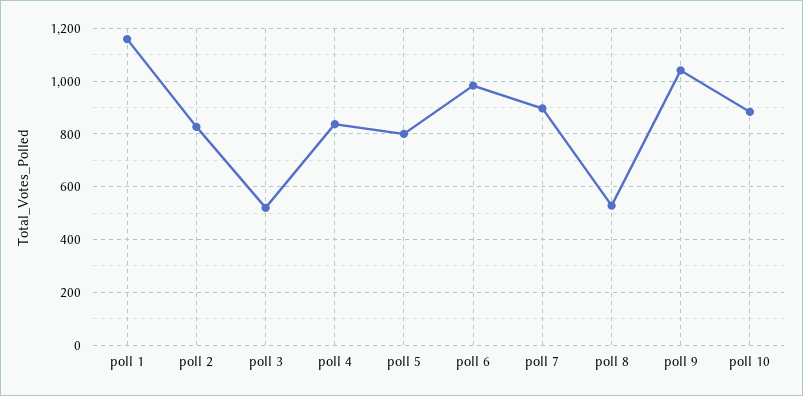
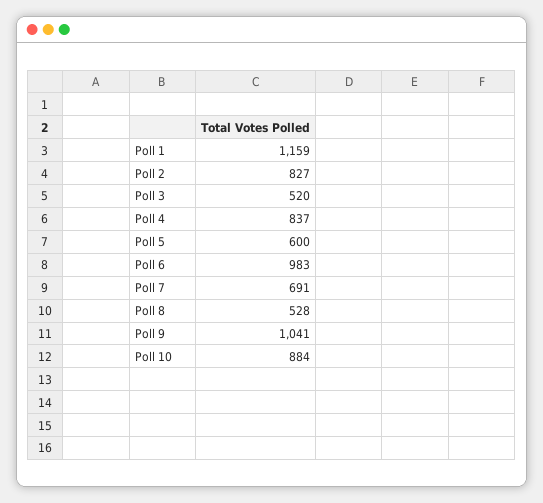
  {
    "poll 1": 1159,
    "poll 2": 827,
    "poll 3": 520,
    "poll 4": 837,
-   "poll 5": 800,
+   "poll 5": 600,
    "poll 6": 983,
-   "poll 7": 900,
+   "poll 7": 691,
    "poll 8": 528,
    "poll 9": 1041,
    "poll 10": 884
  }

